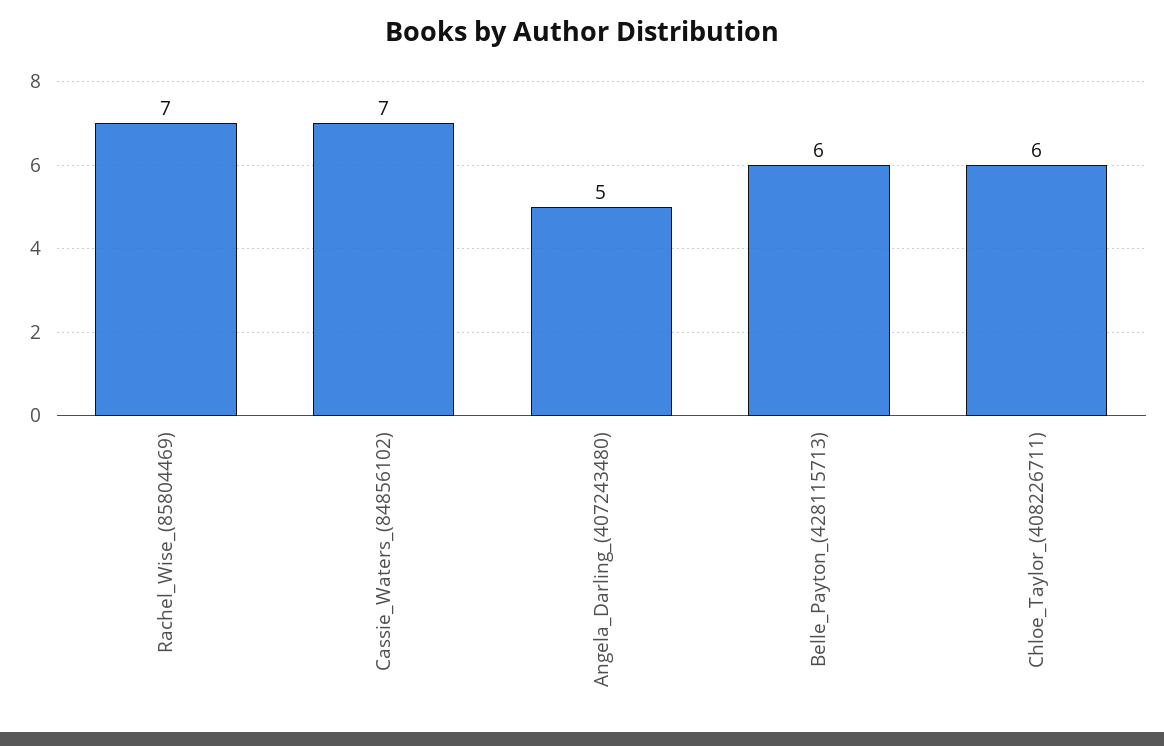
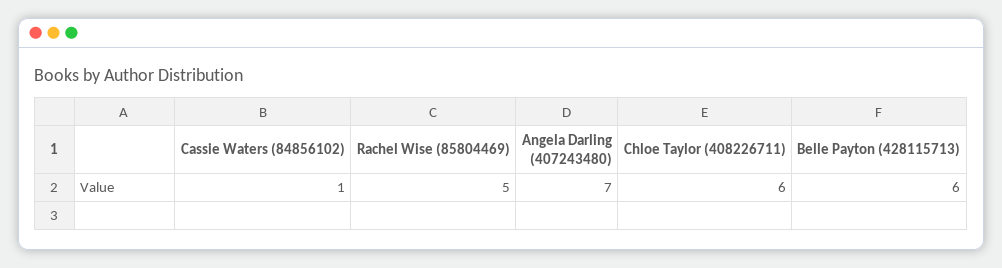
  {
-   "Rachel_Wise_(85804469)": 7,
+   "Rachel_Wise_(85804469)": 5,
-   "Cassie_Waters_(84856102)": 7,
+   "Cassie_Waters_(84856102)": 1,
-   "Angela_Darling_(407243480)": 5,
+   "Angela_Darling_(407243480)": 7,
    "Belle_Payton_(428115713)": 6,
    "Chloe_Taylor_(408226711)": 6
  }

